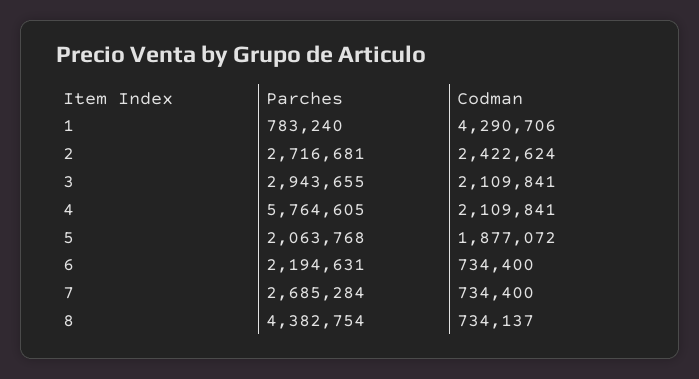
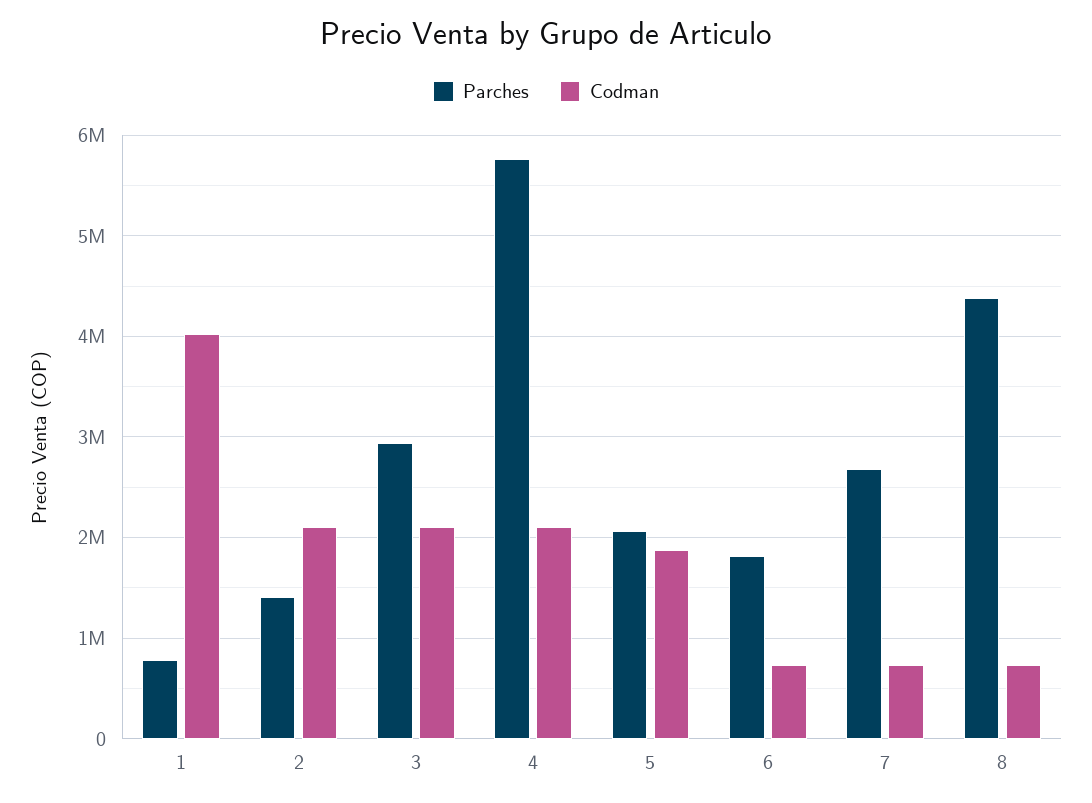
  {
    "Parches": {
      "1": 783240,
-     "2": 2716681,
+     "2": 1400000,
      "3": 2943655,
      "4": 5764605,
      "5": 2063768,
-     "6": 2194631,
+     "6": 1800000,
      "7": 2685284,
      "8": 4382754
    },
    "Codman": {
-     "1": 4290706,
+     "1": 4000000,
-     "2": 2422624,
+     "2": 2100000,
      "3": 2109841,
      "4": 2109841,
      "5": 1877072,
      "6": 734400,
      "7": 734400,
      "8": 734137
    }
  }

